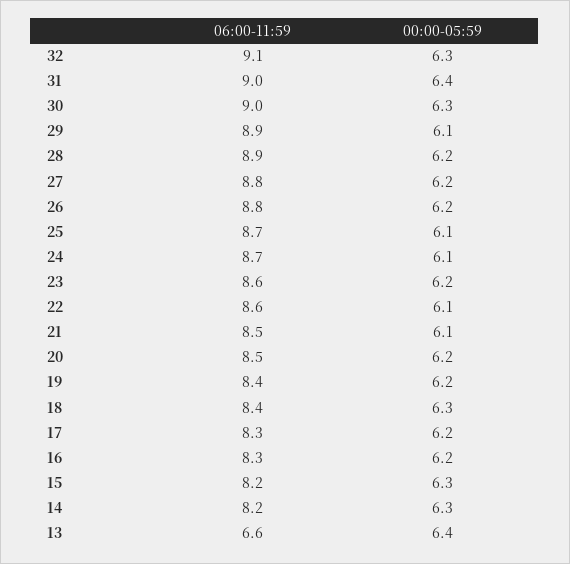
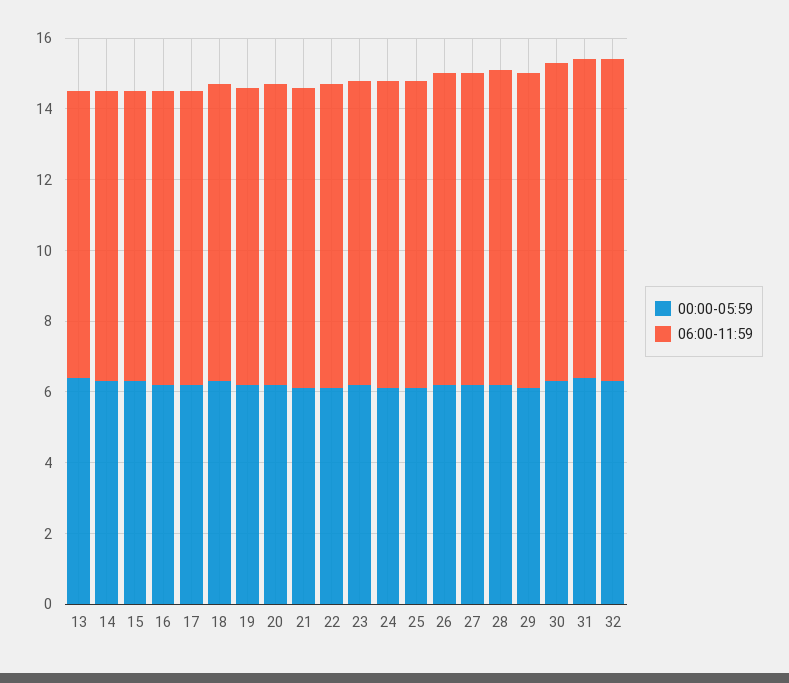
  {
    "06:00-11:59": {
      "32": 9.1,
      "31": 9,
      "30": 9,
      "29": 8.9,
      "28": 8.9,
      "27": 8.8,
      "26": 8.8,
      "25": 8.7,
      "24": 8.7,
      "23": 8.6,
      "22": 8.6,
      "21": 8.5,
      "20": 8.5,
      "19": 8.4,
      "18": 8.4,
      "17": 8.3,
      "16": 8.3,
      "15": 8.2,
      "14": 8.2,
-     "13": 6.6
+     "13": 8
    },
    "00:00-05:59": {
      "32": 6.3,
      "31": 6.4,
      "30": 6.3,
      "29": 6.1,
      "28": 6.2,
      "27": 6.2,
      "26": 6.2,
      "25": 6.1,
      "24": 6.1,
      "23": 6.2,
      "22": 6.1,
      "21": 6.1,
      "20": 6.2,
      "19": 6.2,
      "18": 6.3,
      "17": 6.2,
      "16": 6.2,
      "15": 6.3,
      "14": 6.3,
      "13": 6.4
    }
  }

